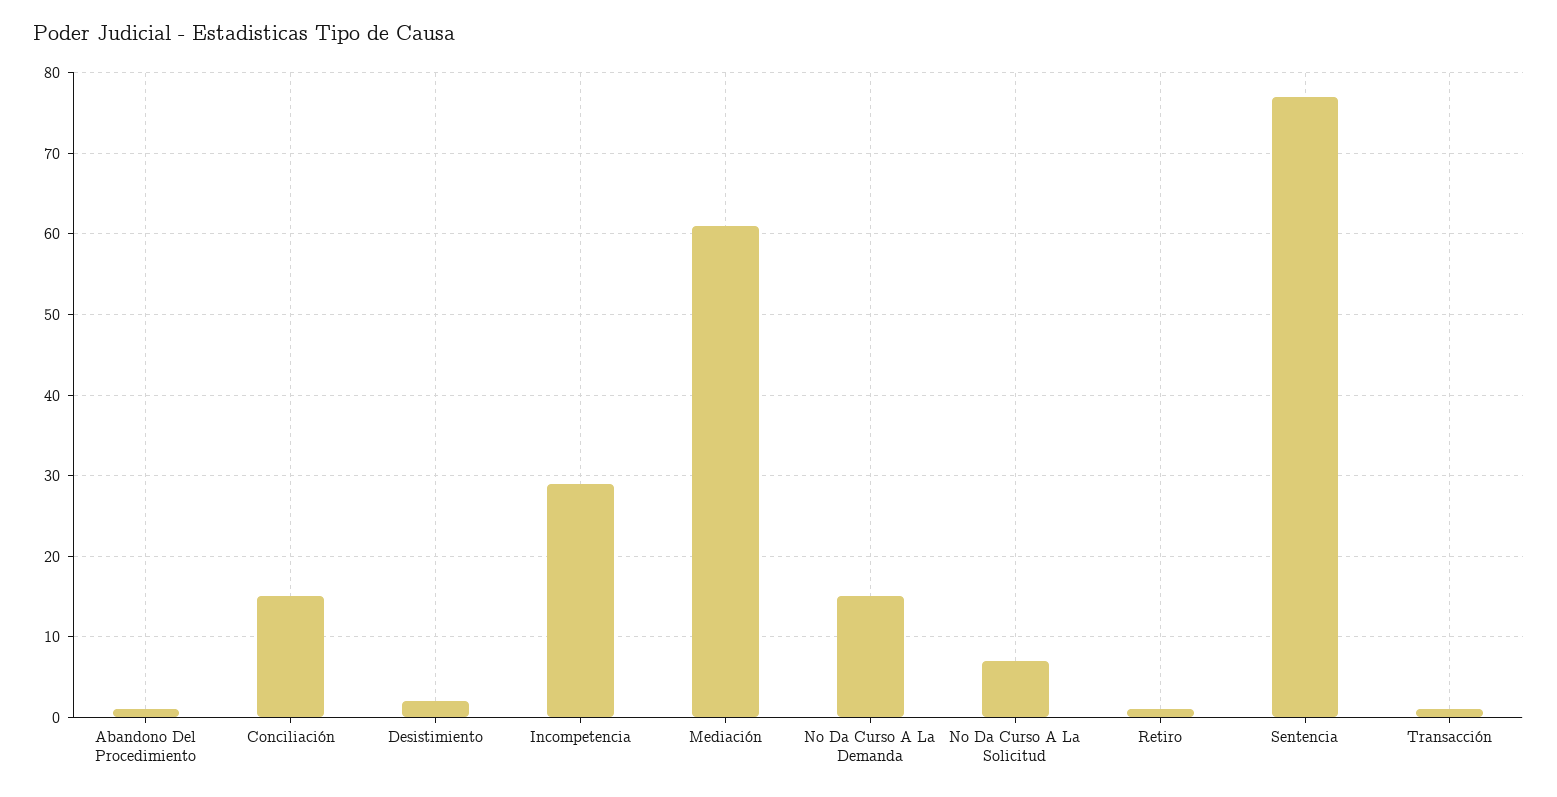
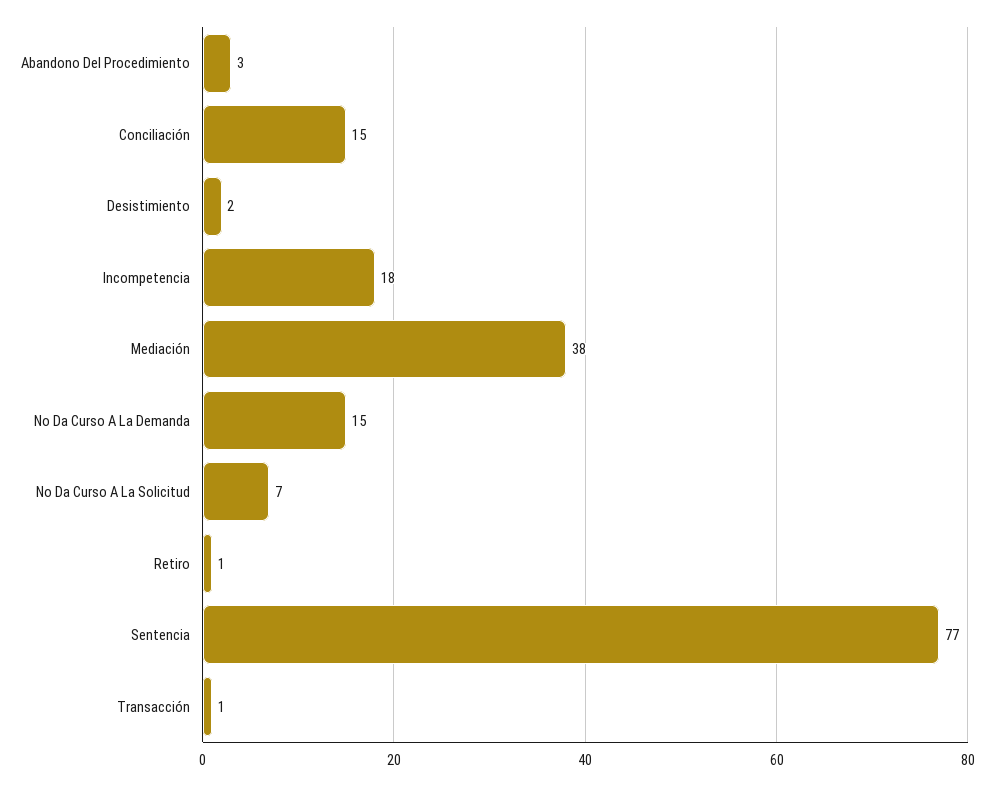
  {
-   "Abandono Del Procedimiento": 1,
+   "Abandono Del Procedimiento": 3,
    "Conciliación": 15,
    "Desistimiento": 2,
-   "Incompetencia": 29,
+   "Incompetencia": 18,
-   "Mediación": 61,
+   "Mediación": 38,
    "No Da Curso A La Demanda": 15,
    "No Da Curso A La Solicitud": 7,
    "Retiro": 1,
    "Sentencia": 77,
    "Transacción": 1
  }

